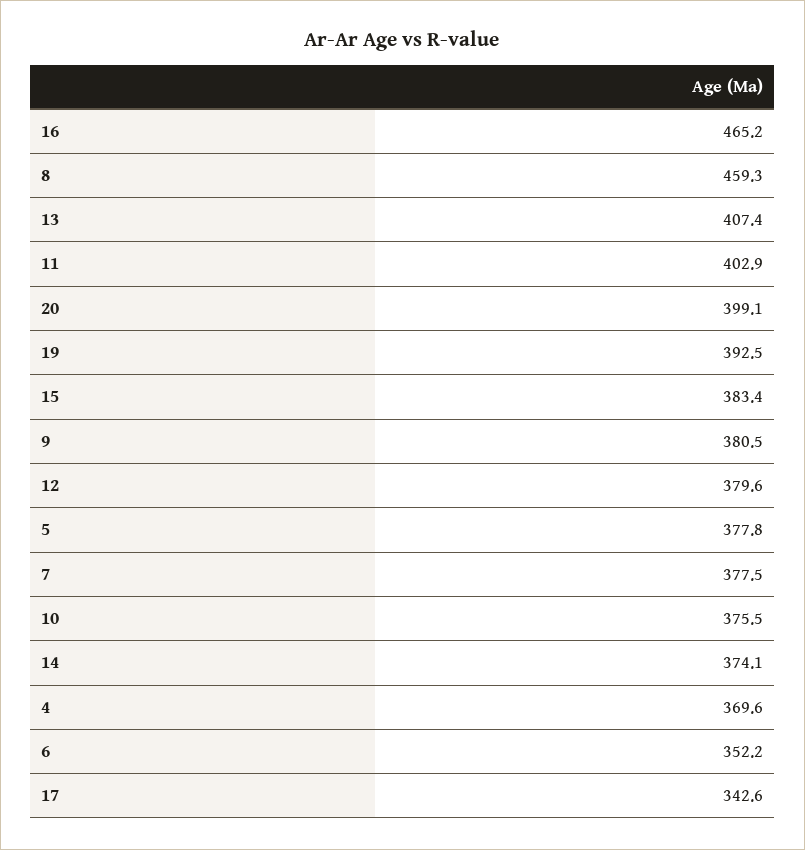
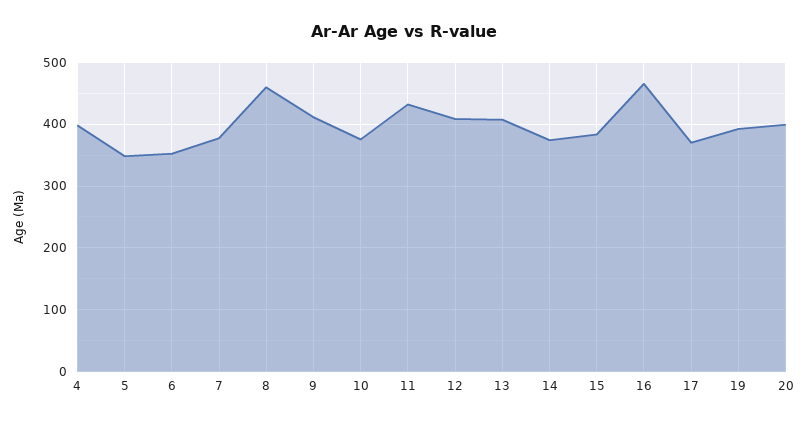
  {
    "16": 465.2,
    "8": 459.3,
    "13": 407.4,
-   "11": 402.9,
+   "11": 430,
    "20": 399.1,
    "19": 392.5,
    "15": 383.4,
-   "9": 380.5,
+   "9": 410,
-   "12": 379.6,
+   "12": 410,
-   "5": 377.8,
+   "5": 350,
    "7": 377.5,
    "10": 375.5,
    "14": 374.1,
-   "4": 369.6,
+   "4": 400,
    "6": 352.2,
-   "17": 342.6
+   "17": 370
  }

